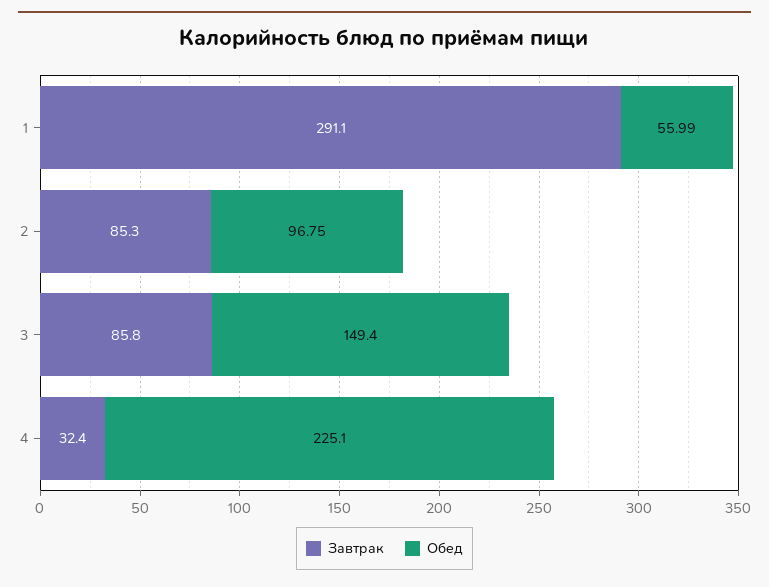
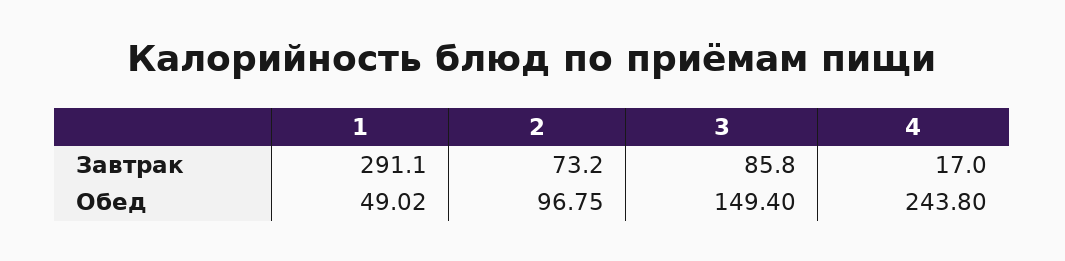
  {
    "Завтрак": {
      "1": 291.1,
-     "2": 85.3,
+     "2": 73.2,
      "3": 85.8,
-     "4": 32.4
+     "4": 17
    },
    "Обед": {
-     "1": 55.99,
+     "1": 49.02,
      "2": 96.75,
      "3": 149.4,
-     "4": 225.1
+     "4": 243.8
    }
  }

